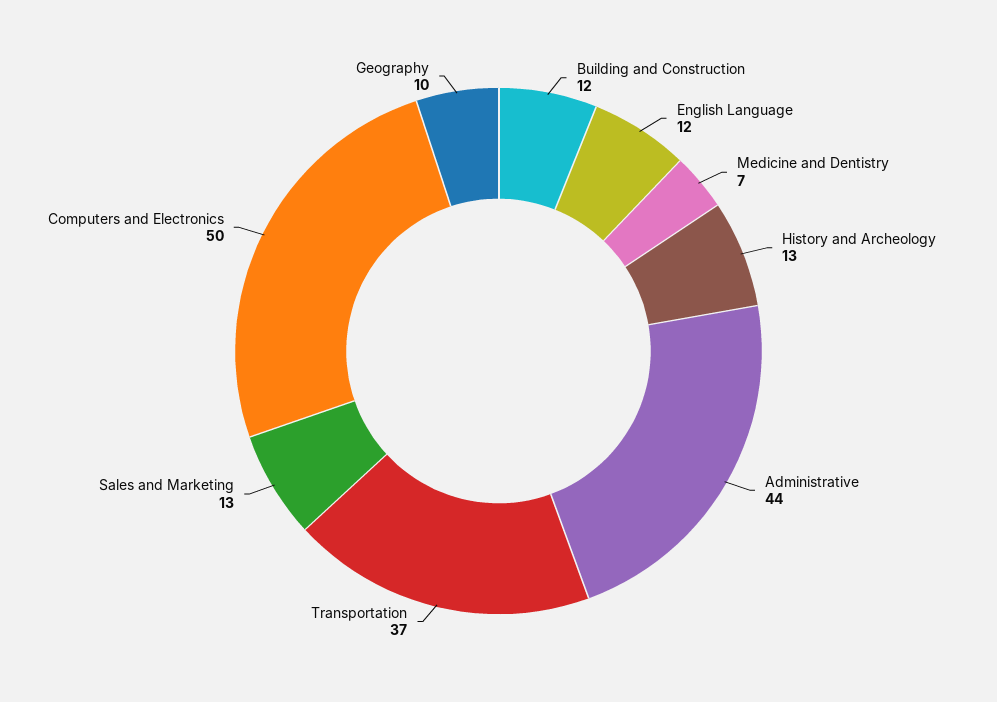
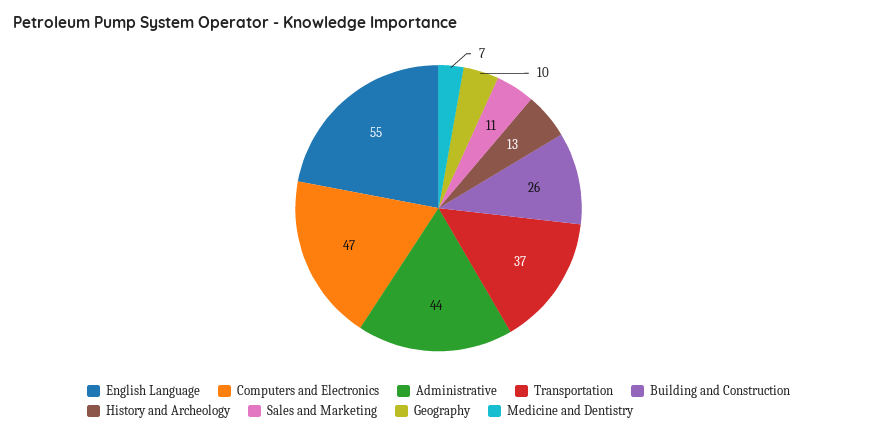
  {
-   "Building and Construction": 12,
+   "Building and Construction": 26,
-   "English Language": 12,
+   "English Language": 55,
    "Medicine and Dentistry": 7,
    "History and Archeology": 13,
    "Administrative": 44,
    "Transportation": 37,
-   "Sales and Marketing": 13,
+   "Sales and Marketing": 11,
-   "Computers and Electronics": 50,
+   "Computers and Electronics": 47,
    "Geography": 10
  }

